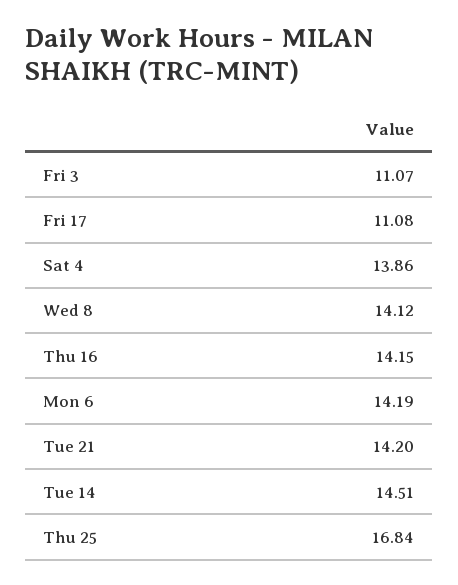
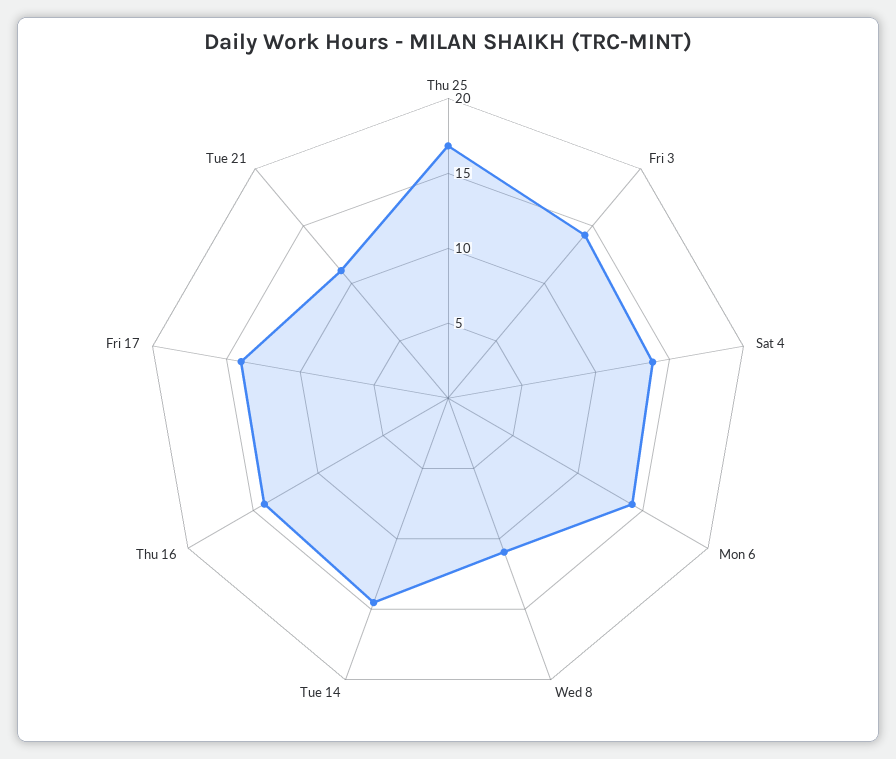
  {
-   "Fri 3": 11.07,
+   "Fri 3": 14,
-   "Fri 17": 11.08,
+   "Fri 17": 14,
    "Sat 4": 13.86,
-   "Wed 8": 14.12,
+   "Wed 8": 11,
    "Thu 16": 14.15,
    "Mon 6": 14.19,
-   "Tue 21": 14.2,
+   "Tue 21": 11,
    "Tue 14": 14.51,
    "Thu 25": 16.84
  }

